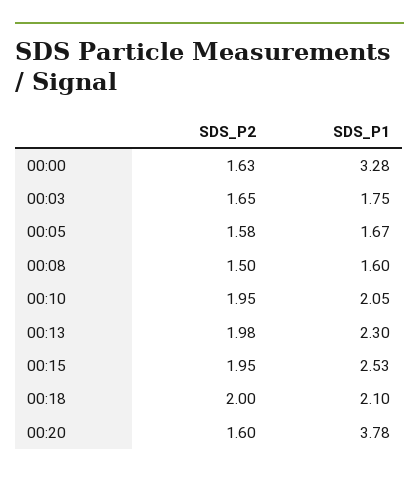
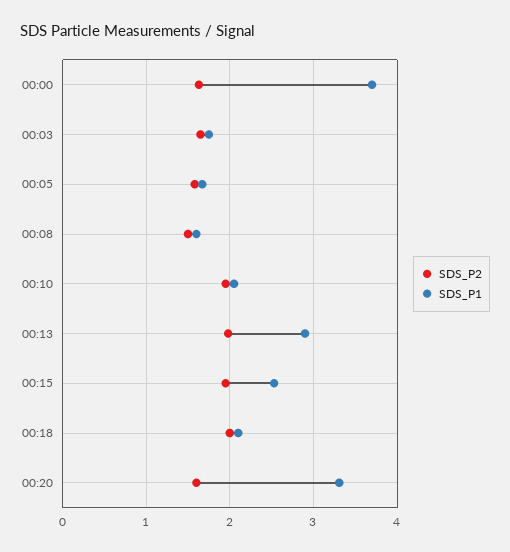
  {
    "SDS_P2": {
      "00:00": 1.63,
      "00:03": 1.65,
      "00:05": 1.58,
      "00:08": 1.5,
      "00:10": 1.95,
      "00:13": 1.98,
      "00:15": 1.95,
      "00:18": 2,
      "00:20": 1.6
    },
    "SDS_P1": {
-     "00:00": 3.28,
+     "00:00": 3.7,
      "00:03": 1.75,
      "00:05": 1.67,
      "00:08": 1.6,
      "00:10": 2.05,
-     "00:13": 2.3,
+     "00:13": 2.9,
      "00:15": 2.53,
      "00:18": 2.1,
-     "00:20": 3.78
+     "00:20": 3.3
    }
  }

